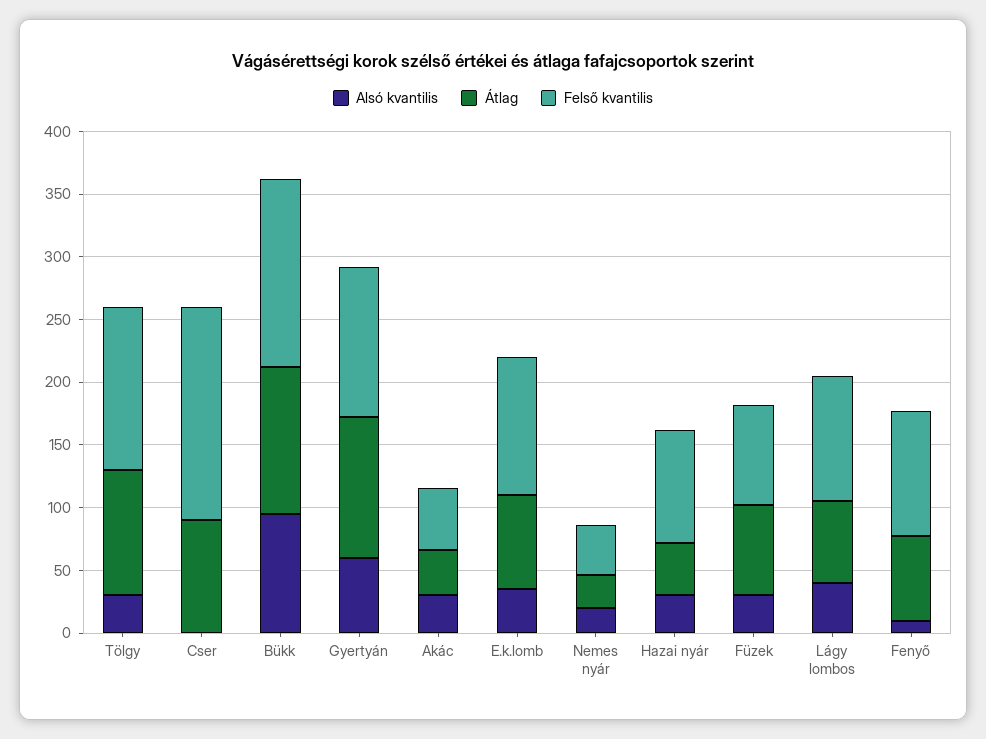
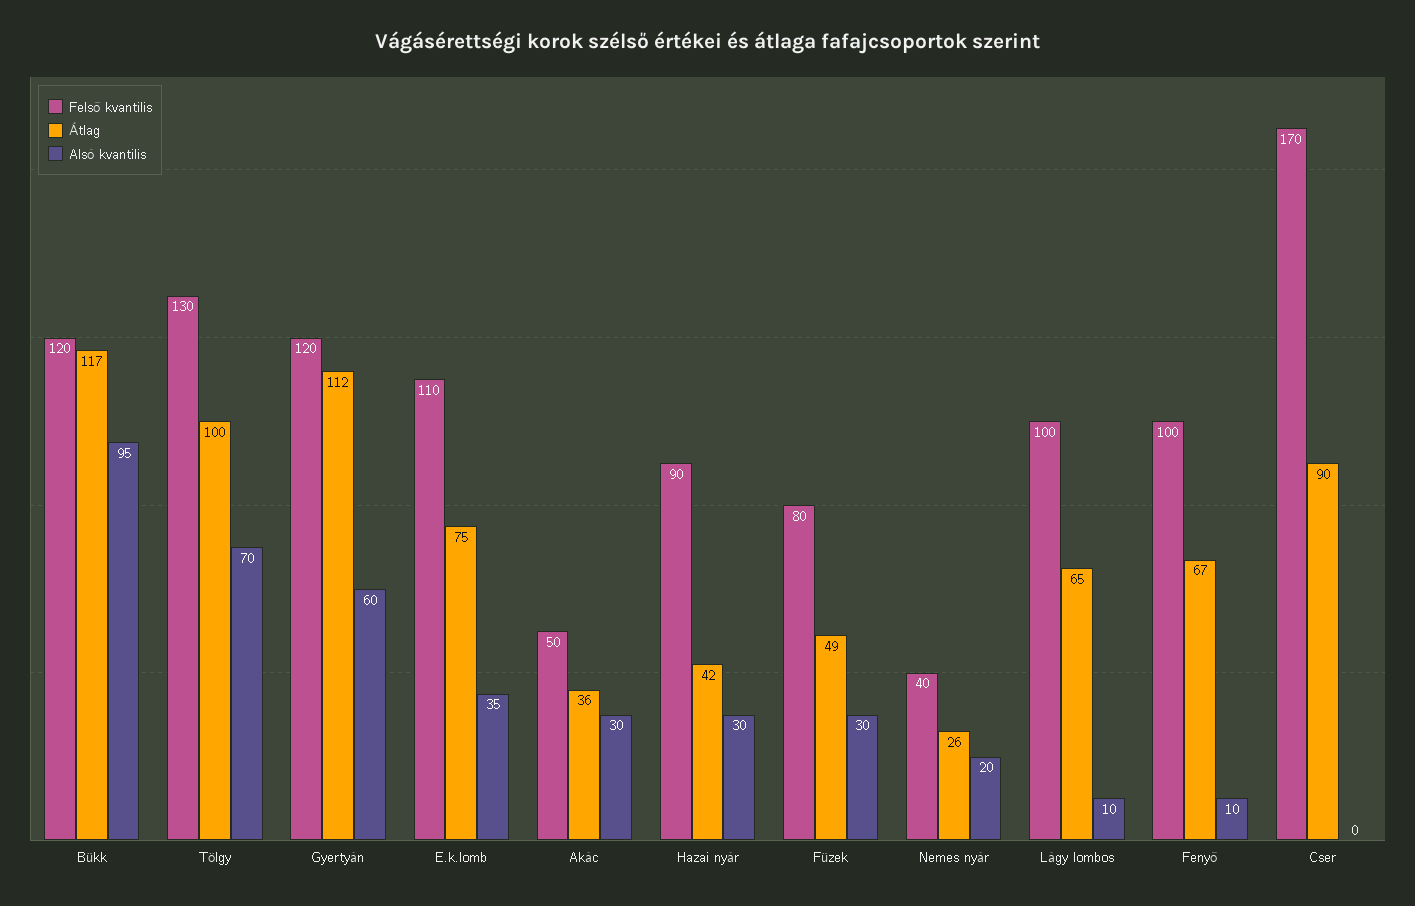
  {
    "Alsó kvantilis": {
-     "Tölgy": 30,
+     "Tölgy": 70,
      "Cser": 0,
      "Bükk": 95,
      "Gyertyán": 60,
      "Akác": 30,
      "E.k.lomb": 35,
      "Nemes nyár": 20,
      "Hazai nyár": 30,
      "Füzek": 30,
-     "Lágy lombos": 40,
+     "Lágy lombos": 10,
      "Fenyő": 10
    },
    "Átlag": {
      "Tölgy": 100,
      "Cser": 90,
      "Bükk": 117,
      "Gyertyán": 112,
      "Akác": 36,
      "E.k.lomb": 75,
      "Nemes nyár": 26,
      "Hazai nyár": 42,
-     "Füzek": 70,
+     "Füzek": 49,
      "Lágy lombos": 65,
      "Fenyő": 67
    },
    "Felső kvantilis": {
      "Tölgy": 130,
      "Cser": 170,
-     "Bükk": 150,
+     "Bükk": 120,
      "Gyertyán": 120,
      "Akác": 50,
      "E.k.lomb": 110,
      "Nemes nyár": 40,
      "Hazai nyár": 90,
      "Füzek": 80,
      "Lágy lombos": 100,
      "Fenyő": 100
    }
  }

